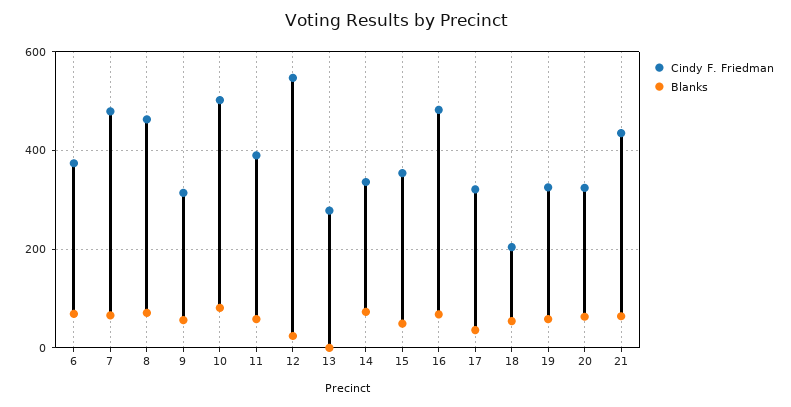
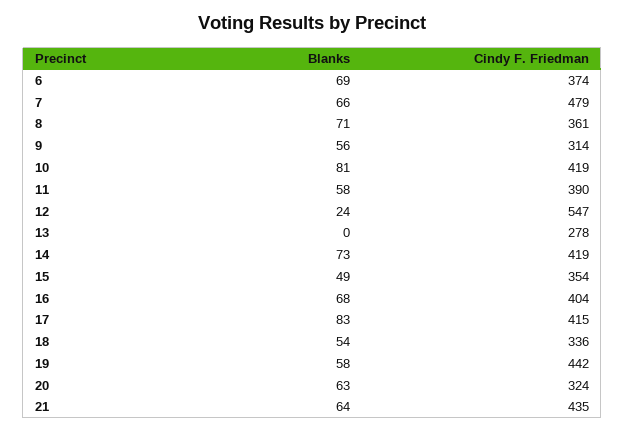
  {
    "Cindy F. Friedman": {
      "6": 374,
      "7": 479,
-     "8": 460,
+     "8": 361,
      "9": 314,
-     "10": 500,
+     "10": 419,
      "11": 390,
      "12": 547,
      "13": 278,
-     "14": 340,
+     "14": 419,
      "15": 354,
-     "16": 480,
+     "16": 404,
-     "17": 320,
+     "17": 415,
-     "18": 200,
+     "18": 336,
-     "19": 320,
+     "19": 442,
      "20": 324,
      "21": 435
    },
    "Blanks": {
      "6": 69,
      "7": 66,
      "8": 71,
      "9": 56,
      "10": 81,
      "11": 58,
      "12": 24,
      "13": 0,
      "14": 73,
      "15": 49,
      "16": 68,
-     "17": 40,
+     "17": 83,
      "18": 54,
      "19": 58,
      "20": 63,
      "21": 64
    }
  }

